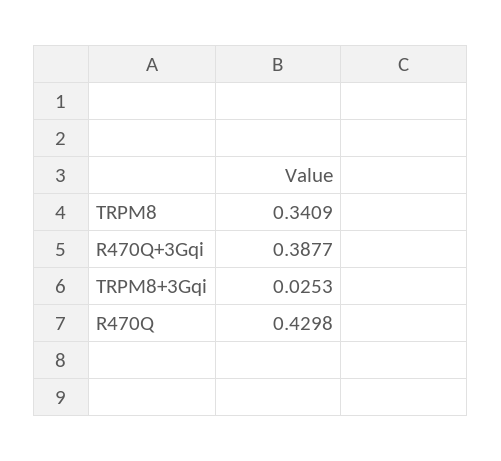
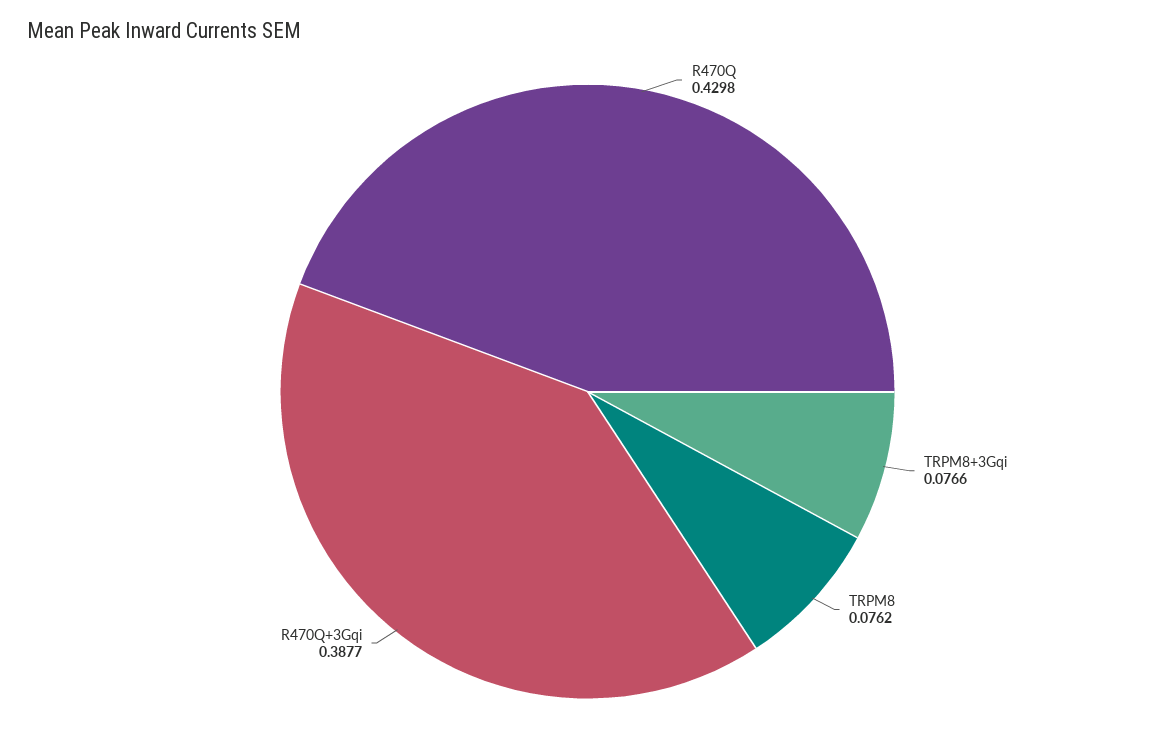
  {
-   "TRPM8": 0.3409,
+   "TRPM8": 0.0762,
    "R470Q+3Gqi": 0.3877,
-   "TRPM8+3Gqi": 0.0253,
+   "TRPM8+3Gqi": 0.0766,
    "R470Q": 0.4298
  }

